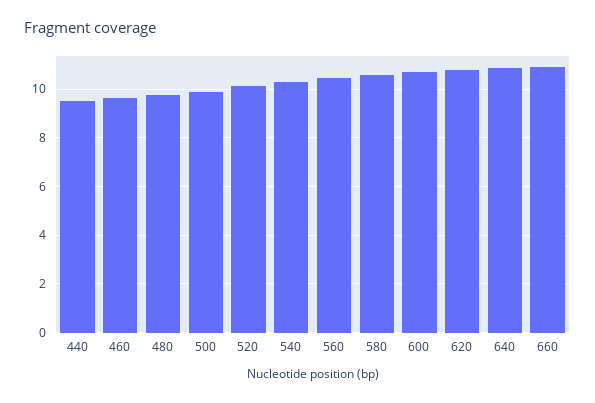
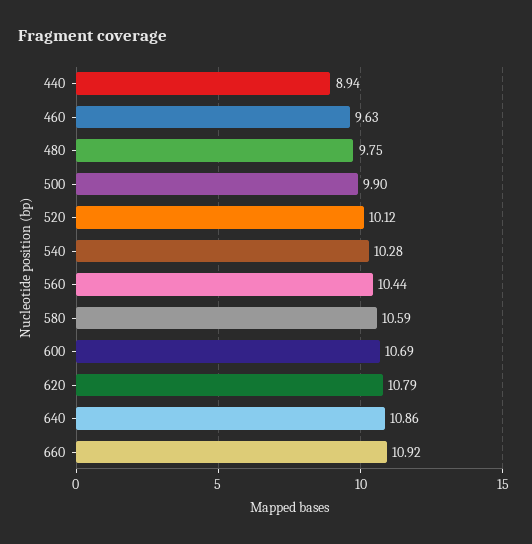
  {
-   "440": 9.5,
+   "440": 8.94,
    "460": 9.63,
    "480": 9.75,
    "500": 9.9,
    "520": 10.12,
    "540": 10.28,
    "560": 10.44,
    "580": 10.59,
    "600": 10.69,
    "620": 10.79,
    "640": 10.86,
    "660": 10.92
  }

